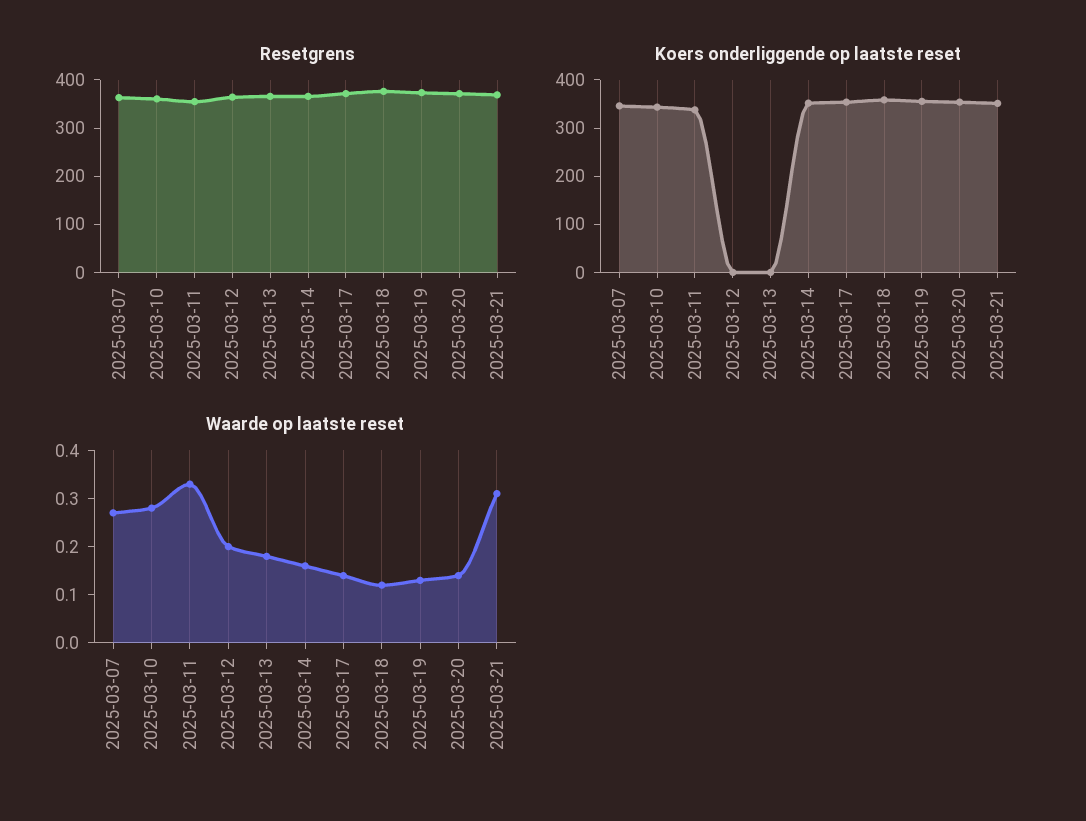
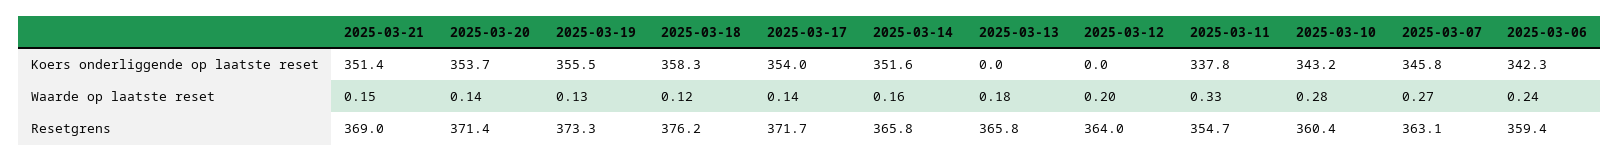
  {
    "Resetgrens": {
      "2025-03-07": 363.1,
      "2025-03-10": 360.4,
      "2025-03-11": 354.7,
      "2025-03-12": 364,
      "2025-03-13": 365.8,
      "2025-03-14": 365.8,
      "2025-03-17": 371.7,
      "2025-03-18": 376.2,
      "2025-03-19": 373.3,
      "2025-03-20": 371.4,
-     "2025-03-21": 369
+     "2025-03-21": 369,
+     "2025-03-06": 359.4
    },
    "Koers onderliggende op laatste reset": {
      "2025-03-07": 345.8,
      "2025-03-10": 343.2,
      "2025-03-11": 337.8,
      "2025-03-12": 0,
      "2025-03-13": 0,
      "2025-03-14": 351.6,
      "2025-03-17": 354,
      "2025-03-18": 358.3,
      "2025-03-19": 355.5,
      "2025-03-20": 353.7,
-     "2025-03-21": 351.4
+     "2025-03-21": 351.4,
+     "2025-03-06": 342.3
    },
    "Waarde op laatste reset": {
      "2025-03-07": 0.27,
      "2025-03-10": 0.28,
      "2025-03-11": 0.33,
      "2025-03-12": 0.2,
      "2025-03-13": 0.18,
      "2025-03-14": 0.16,
      "2025-03-17": 0.14,
      "2025-03-18": 0.12,
      "2025-03-19": 0.13,
      "2025-03-20": 0.14,
-     "2025-03-21": 0.3
+     "2025-03-21": 0.15,
+     "2025-03-06": 0.24
    }
  }

